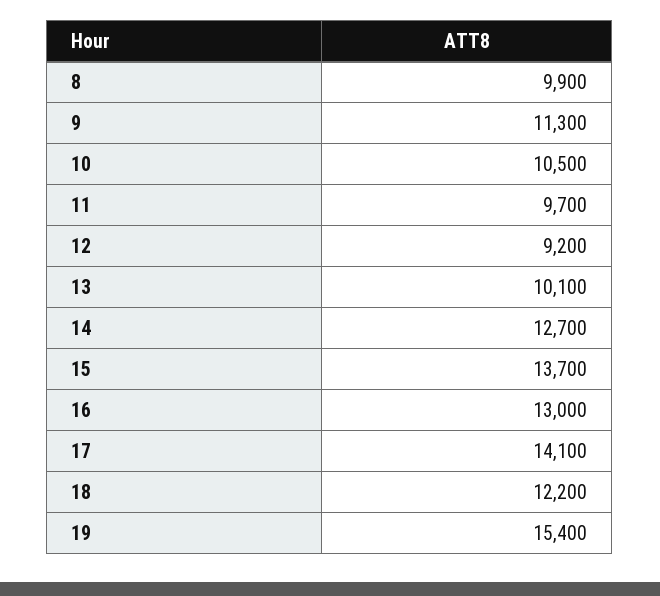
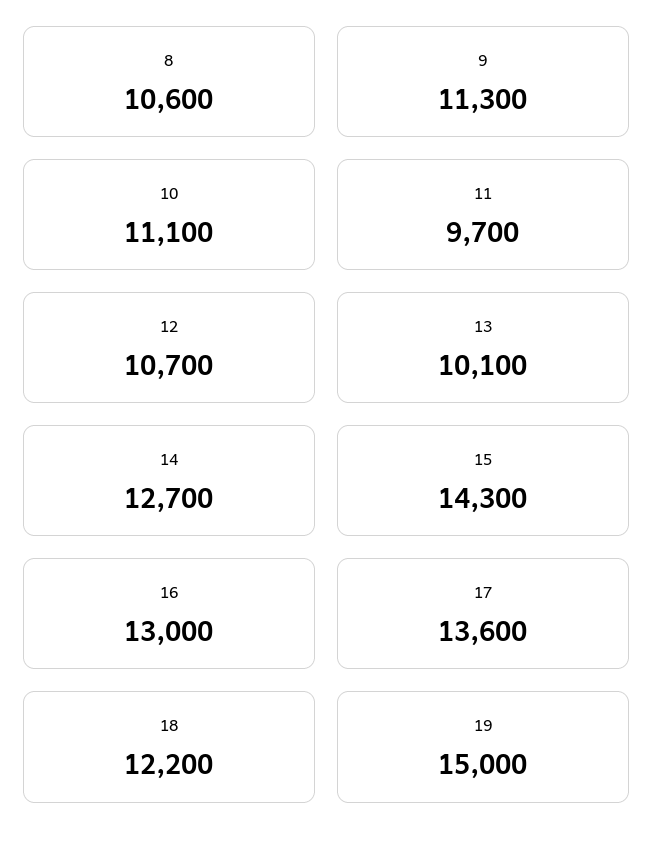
  {
-   "8": 9900,
+   "8": 10600,
    "9": 11300,
-   "10": 10500,
+   "10": 11100,
    "11": 9700,
-   "12": 9200,
+   "12": 10700,
    "13": 10100,
    "14": 12700,
-   "15": 13700,
+   "15": 14300,
    "16": 13000,
-   "17": 14100,
+   "17": 13600,
    "18": 12200,
-   "19": 15400
+   "19": 15000
  }

